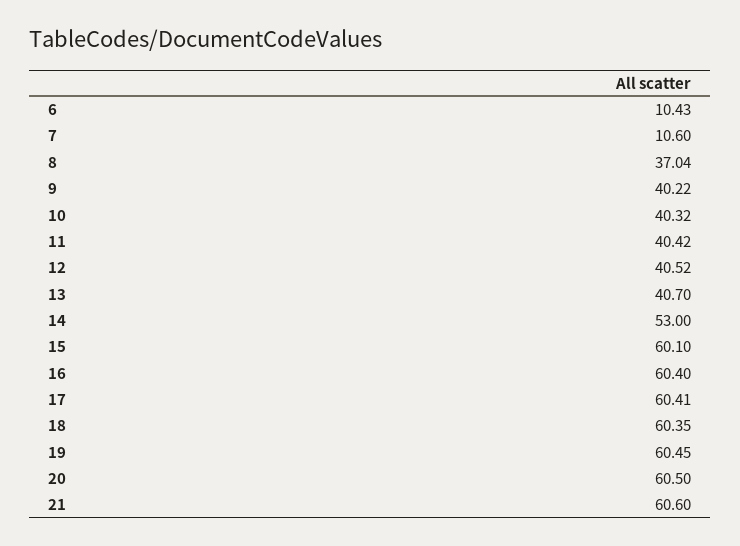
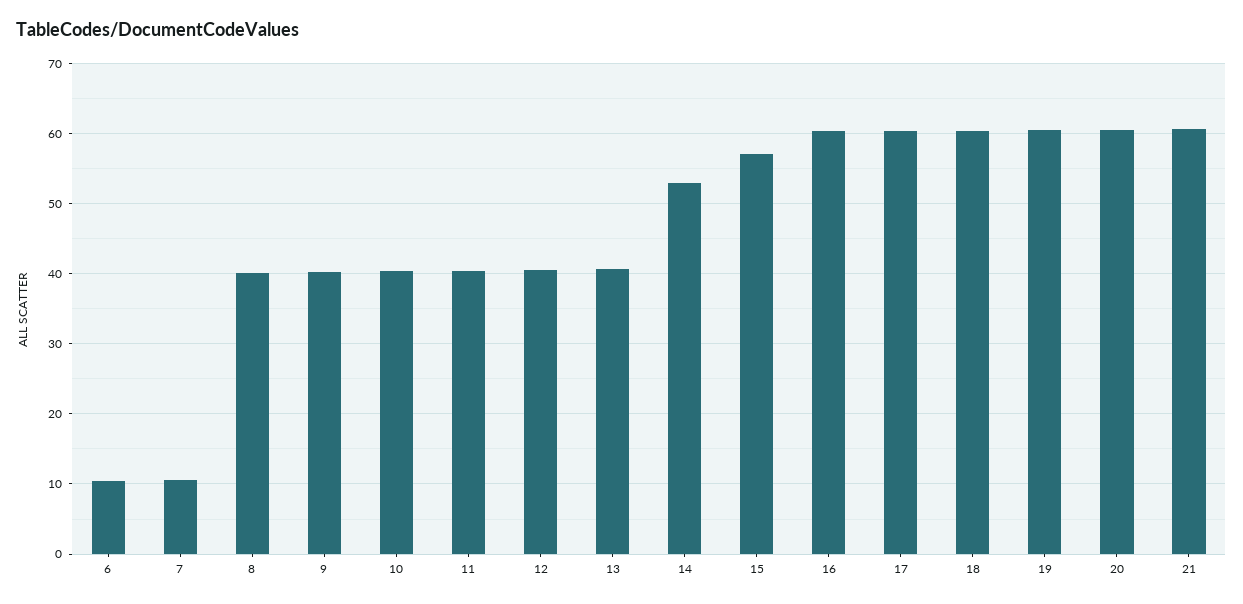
  {
    "6": 10.43,
    "7": 10.6,
-   "8": 37.04,
+   "8": 40,
    "9": 40.22,
    "10": 40.32,
    "11": 40.42,
    "12": 40.52,
    "13": 40.7,
    "14": 53,
-   "15": 60.1,
+   "15": 57,
    "16": 60.4,
    "17": 60.41,
    "18": 60.35,
    "19": 60.45,
    "20": 60.5,
    "21": 60.6
  }

